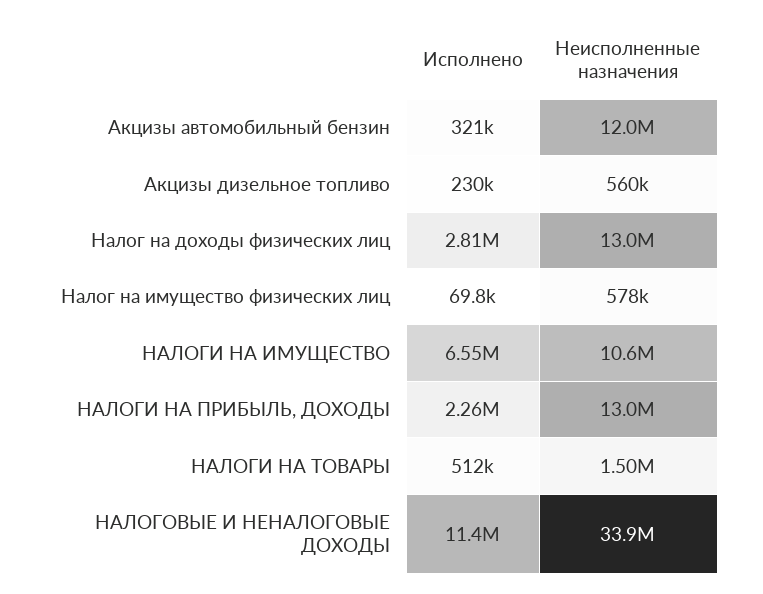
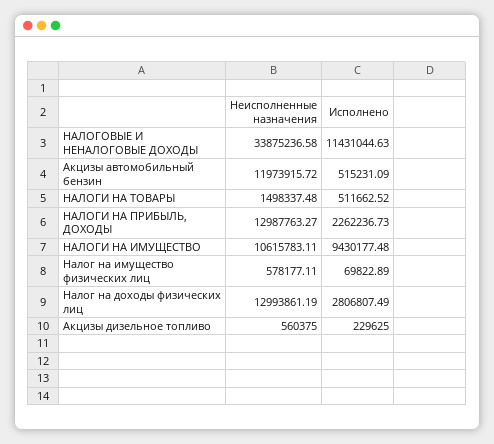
  {
    "Исполнено": {
-     "Акцизы автомобильный бензин": 321000,
+     "Акцизы автомобильный бензин": 515231.09,
      "Акцизы дизельное топливо": 229625,
      "Налог на доходы физических лиц": 2806807.49,
      "Налог на имущество физических лиц": 69822.89,
-     "НАЛОГИ НА ИМУЩЕСТВО": 6550000,
+     "НАЛОГИ НА ИМУЩЕСТВО": 9430177.48,
      "НАЛОГИ НА ПРИБЫЛЬ, ДОХОДЫ": 2262236.73,
      "НАЛОГИ НА ТОВАРЫ": 511662.52,
      "НАЛОГОВЫЕ И НЕНАЛОГОВЫЕ ДОХОДЫ": 11431044.63
    },
    "Неисполненные назначения": {
      "Акцизы автомобильный бензин": 11973915.72,
      "Акцизы дизельное топливо": 560375,
      "Налог на доходы физических лиц": 12993861.19,
      "Налог на имущество физических лиц": 578177.11,
      "НАЛОГИ НА ИМУЩЕСТВО": 10615783.11,
      "НАЛОГИ НА ПРИБЫЛЬ, ДОХОДЫ": 12987763.27,
      "НАЛОГИ НА ТОВАРЫ": 1498337.48,
      "НАЛОГОВЫЕ И НЕНАЛОГОВЫЕ ДОХОДЫ": 33875236.58
    }
  }

